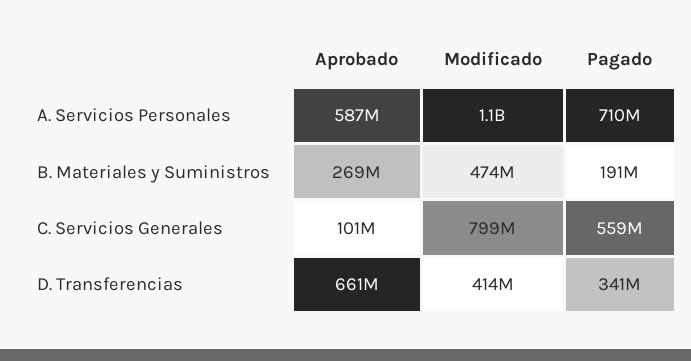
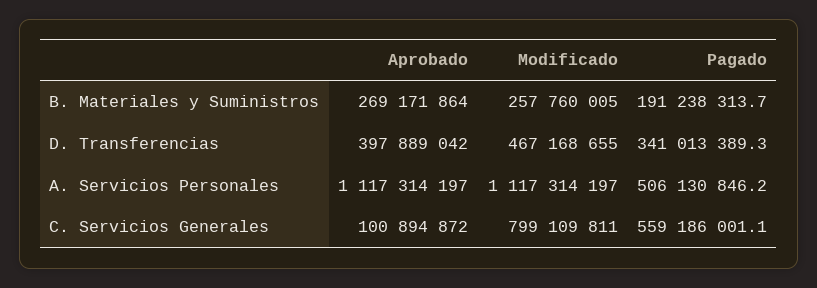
  {
    "Aprobado": {
-     "A. Servicios Personales": 587000000,
+     "A. Servicios Personales": 1117314197,
      "B. Materiales y Suministros": 269171864,
      "C. Servicios Generales": 100894872,
-     "D. Transferencias": 661000000
+     "D. Transferencias": 397889042
    },
    "Modificado": {
      "A. Servicios Personales": 1117314197,
-     "B. Materiales y Suministros": 474000000,
+     "B. Materiales y Suministros": 257760005,
      "C. Servicios Generales": 799109811,
-     "D. Transferencias": 414000000
+     "D. Transferencias": 467168655
    },
    "Pagado": {
-     "A. Servicios Personales": 710000000,
+     "A. Servicios Personales": 506130846.2,
      "B. Materiales y Suministros": 191238313.7,
      "C. Servicios Generales": 559186001.1,
      "D. Transferencias": 341013389.3
    }
  }

